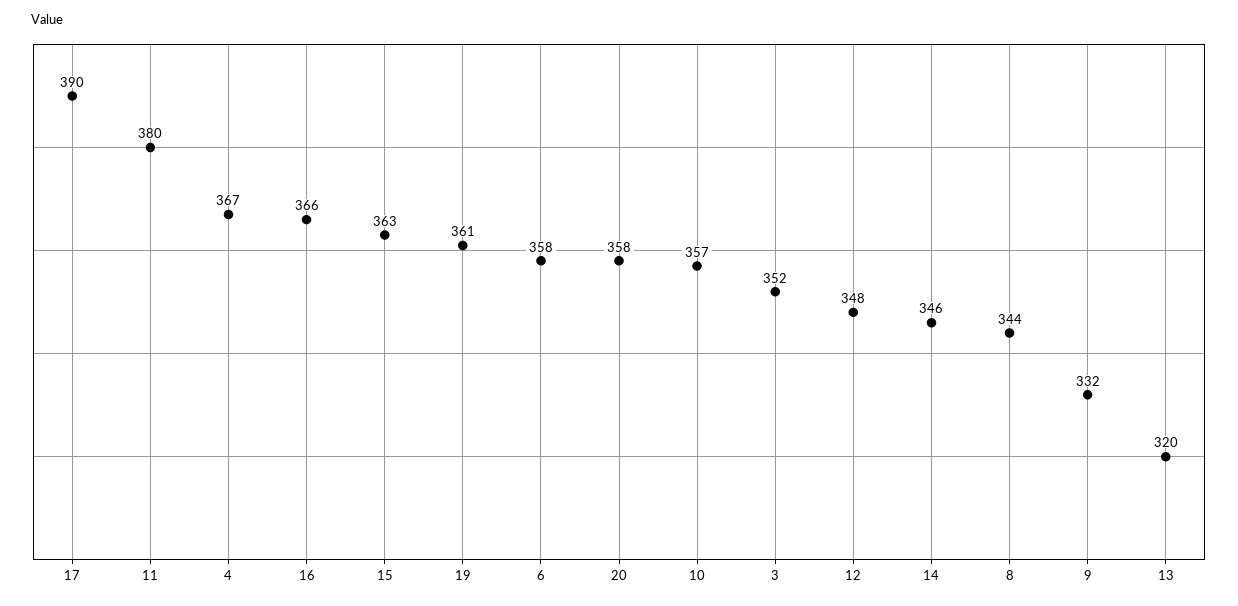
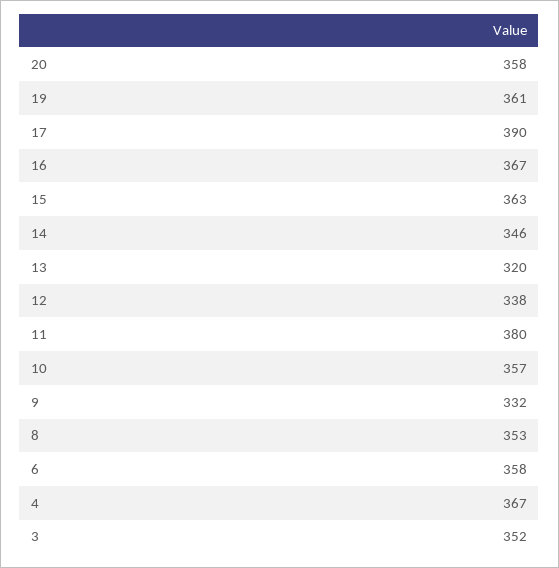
  {
    "17": 390,
    "11": 380,
    "4": 367,
-   "16": 366,
+   "16": 367,
    "15": 363,
    "19": 361,
    "6": 358,
    "20": 358,
    "10": 357,
    "3": 352,
-   "12": 348,
+   "12": 338,
    "14": 346,
-   "8": 344,
+   "8": 353,
    "9": 332,
    "13": 320
  }

